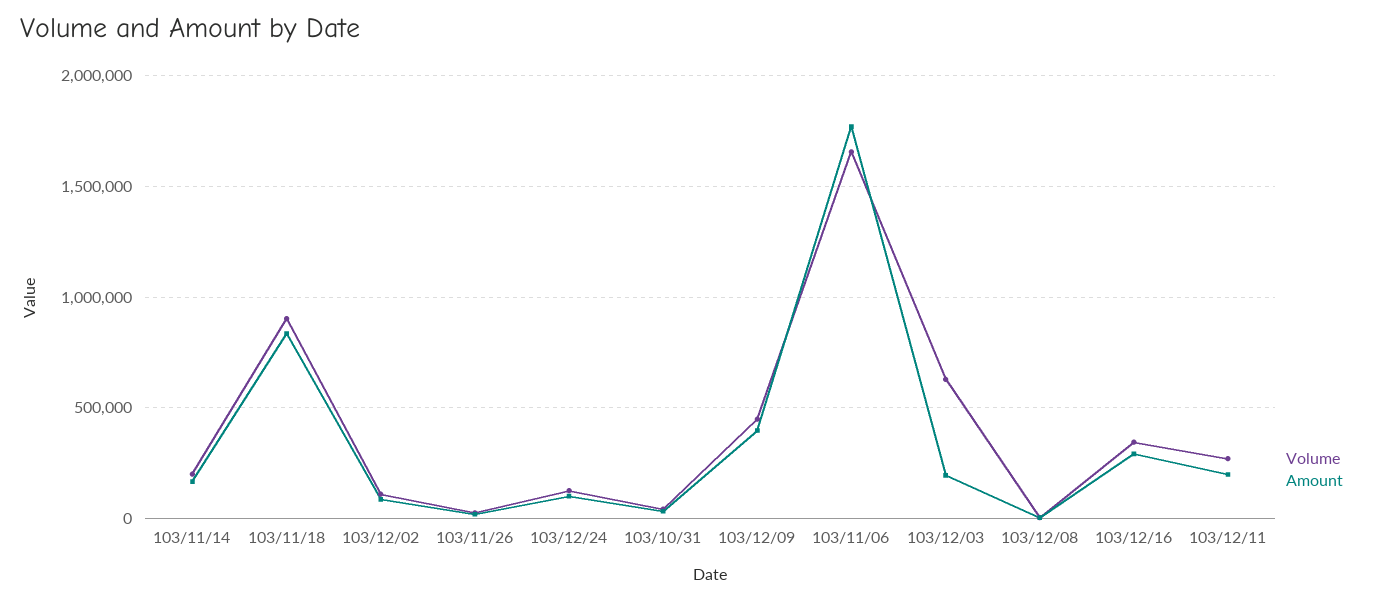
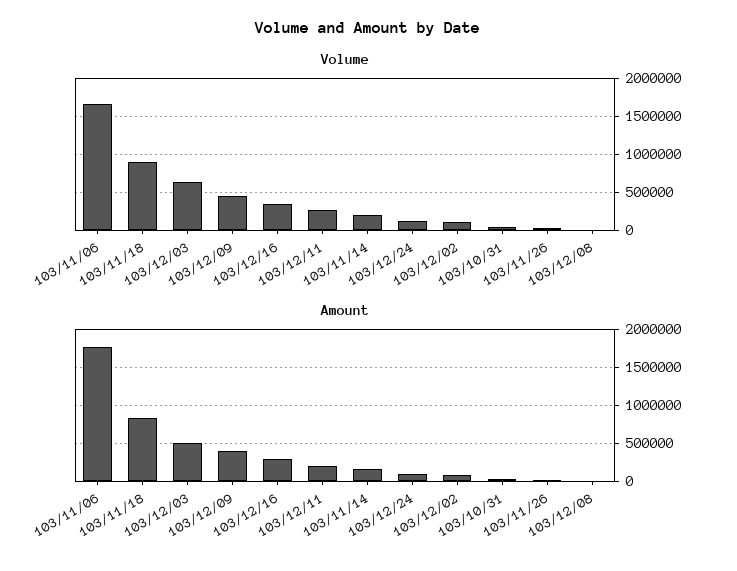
  {
    "Volume": {
      "103/11/14": 200000,
      "103/11/18": 900000,
      "103/12/02": 100000,
      "103/11/26": 50000,
      "103/12/24": 150000,
      "103/10/31": 50000,
      "103/12/09": 450000,
      "103/11/06": 1650000,
      "103/12/03": 650000,
      "103/12/08": 0,
      "103/12/16": 350000,
      "103/12/11": 250000
    },
    "Amount": {
      "103/11/14": 150000,
      "103/11/18": 850000,
      "103/12/02": 100000,
      "103/11/26": 0,
      "103/12/24": 100000,
      "103/10/31": 50000,
      "103/12/09": 400000,
      "103/11/06": 1750000,
-     "103/12/03": 200000,
+     "103/12/03": 500000,
      "103/12/08": 0,
      "103/12/16": 300000,
      "103/12/11": 200000
    }
  }

